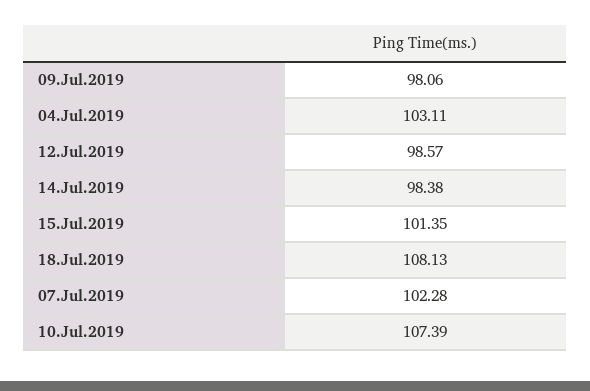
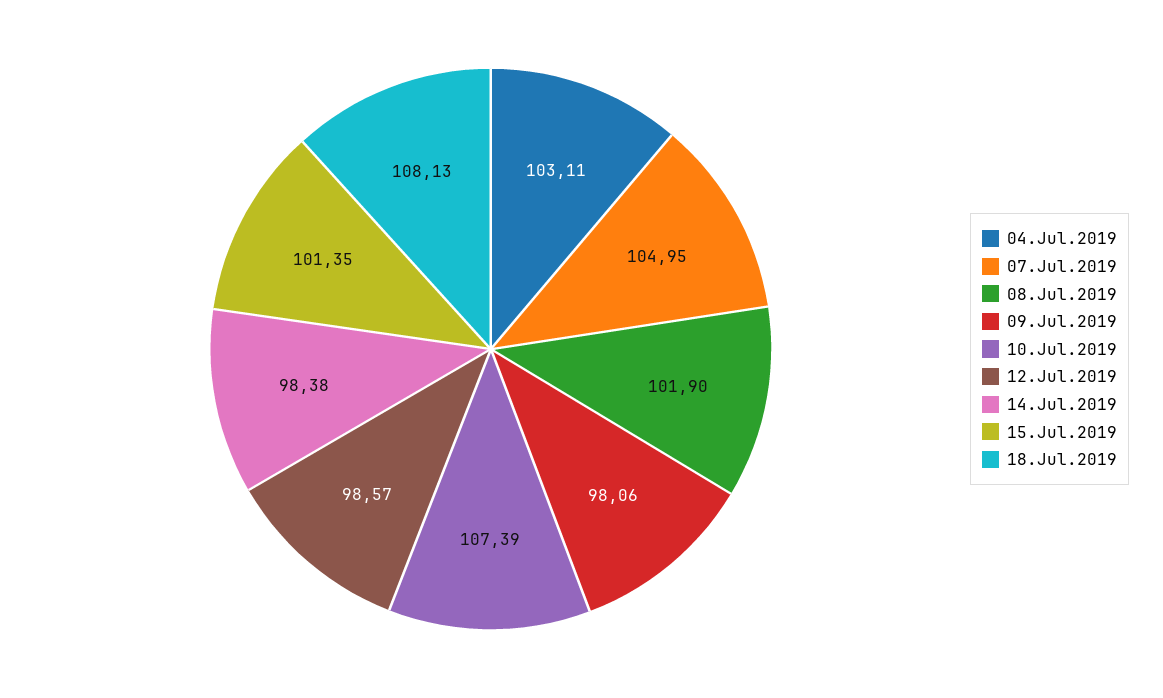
  {
    "09.Jul.2019": 98.06,
    "04.Jul.2019": 103.11,
    "12.Jul.2019": 98.57,
    "14.Jul.2019": 98.38,
    "15.Jul.2019": 101.35,
    "18.Jul.2019": 108.13,
-   "07.Jul.2019": 102.28,
+   "07.Jul.2019": 104.95,
-   "10.Jul.2019": 107.39
+   "10.Jul.2019": 107.39,
+   "08.Jul.2019": 101.9
  }

